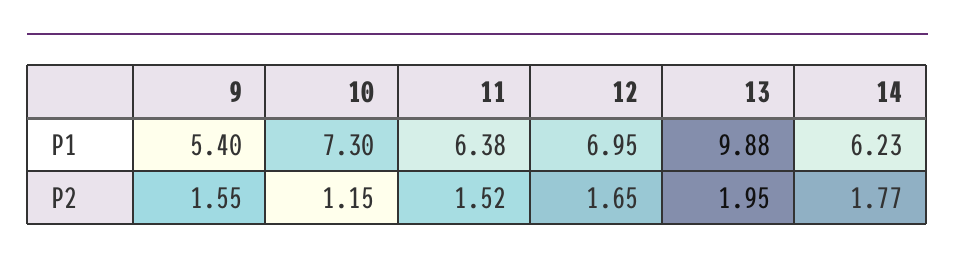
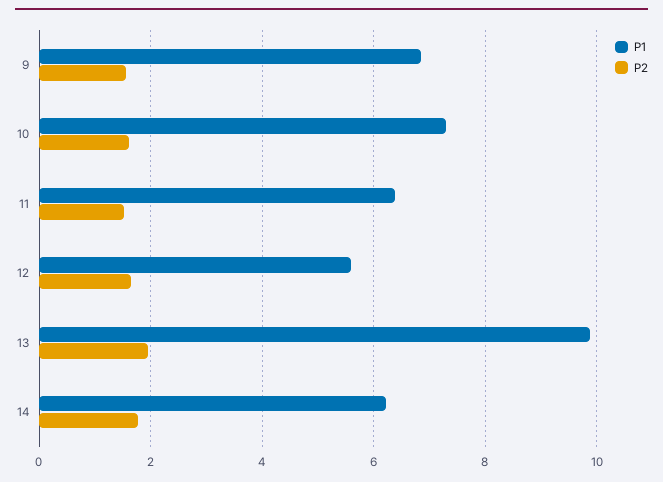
  {
    "P1": {
-     "9": 5.4,
+     "9": 6.8,
      "10": 7.3,
      "11": 6.38,
-     "12": 6.95,
+     "12": 5.6,
      "13": 9.88,
      "14": 6.23
    },
    "P2": {
      "9": 1.55,
-     "10": 1.15,
+     "10": 1.6,
      "11": 1.52,
      "12": 1.65,
      "13": 1.95,
      "14": 1.77
    }
  }

